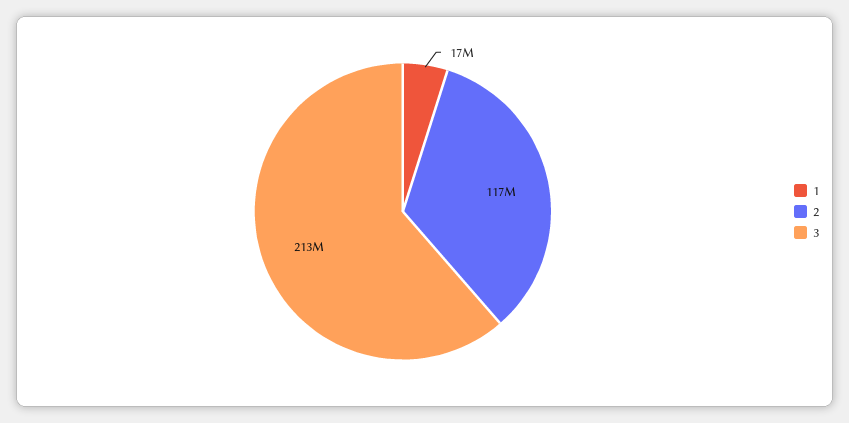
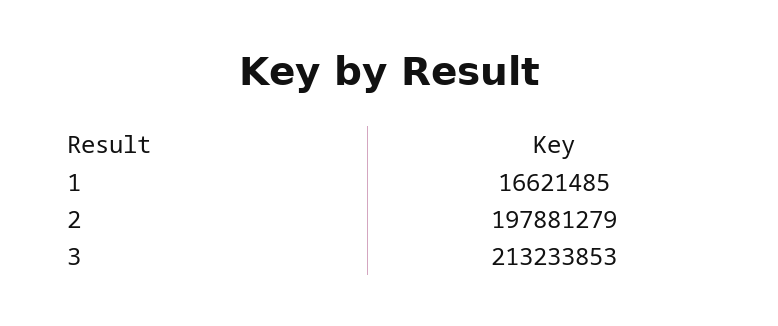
  {
    "1": 16621485,
-   "2": 117000000,
+   "2": 197881279,
    "3": 213233853
  }

